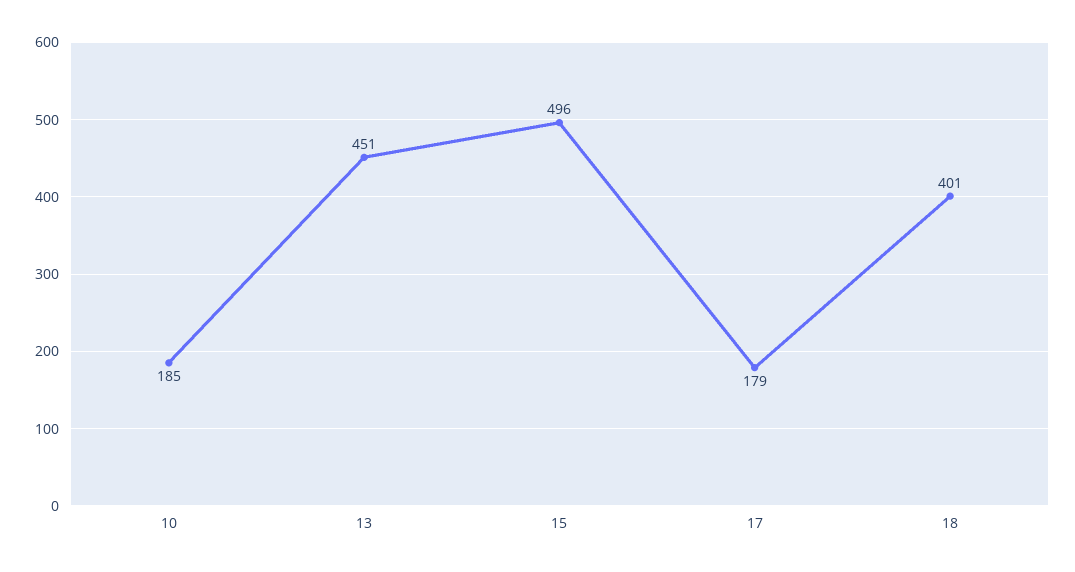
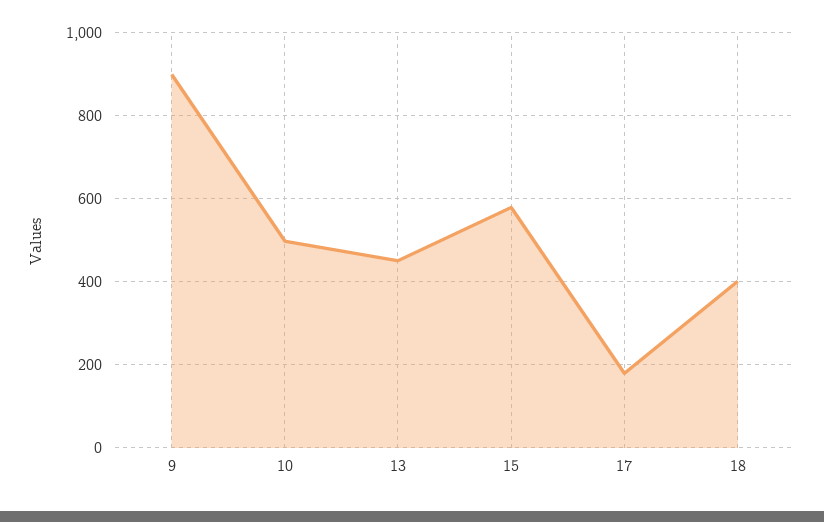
  {
-   "10": 185,
+   "10": 500,
    "13": 451,
-   "15": 496,
+   "15": 580,
    "17": 179,
-   "18": 401
+   "18": 401,
+   "9": 900
  }

